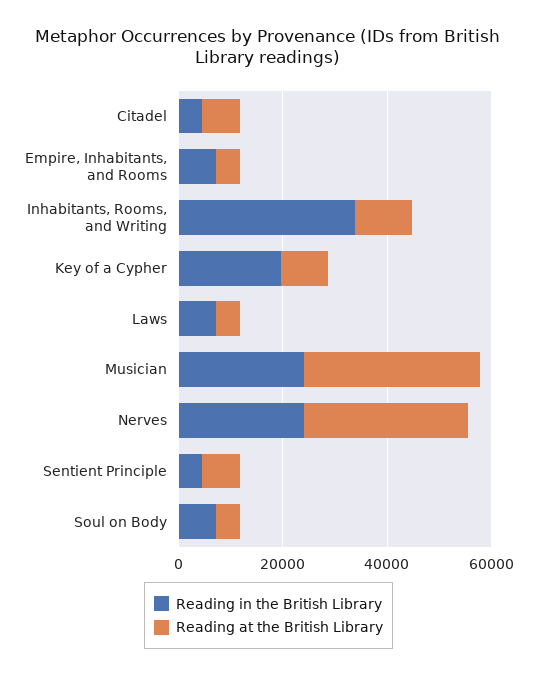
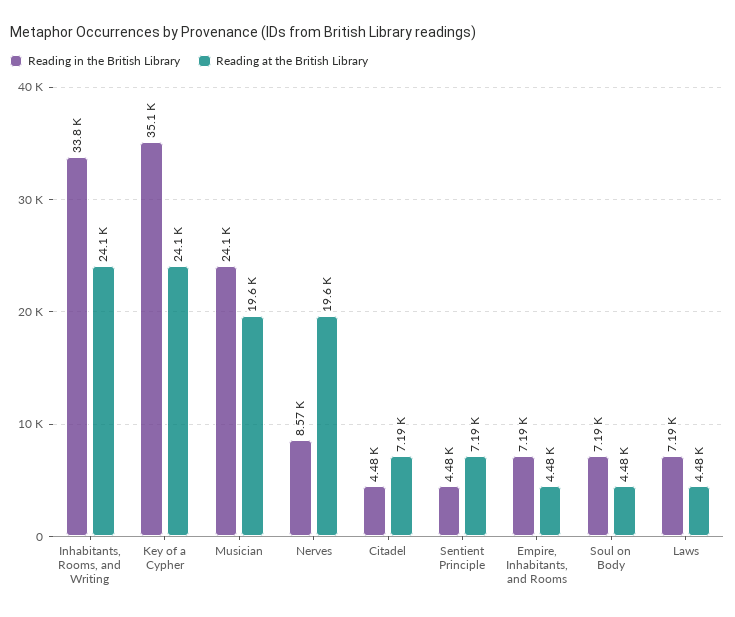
  {
    "Reading in the British Library": {
      "Citadel": 4480,
      "Empire, Inhabitants, and Rooms": 7190,
      "Inhabitants, Rooms, and Writing": 33800,
-     "Key of a Cypher": 20000,
+     "Key of a Cypher": 35100,
      "Laws": 7190,
      "Musician": 24100,
-     "Nerves": 25000,
+     "Nerves": 8570,
      "Sentient Principle": 4480,
      "Soul on Body": 7190
    },
    "Reading at the British Library": {
      "Citadel": 7190,
      "Empire, Inhabitants, and Rooms": 4480,
-     "Inhabitants, Rooms, and Writing": 10000,
+     "Inhabitants, Rooms, and Writing": 24100,
-     "Key of a Cypher": 10000,
+     "Key of a Cypher": 24100,
      "Laws": 4480,
-     "Musician": 35000,
+     "Musician": 19600,
-     "Nerves": 30000,
+     "Nerves": 19600,
      "Sentient Principle": 7190,
      "Soul on Body": 4480
    }
  }

